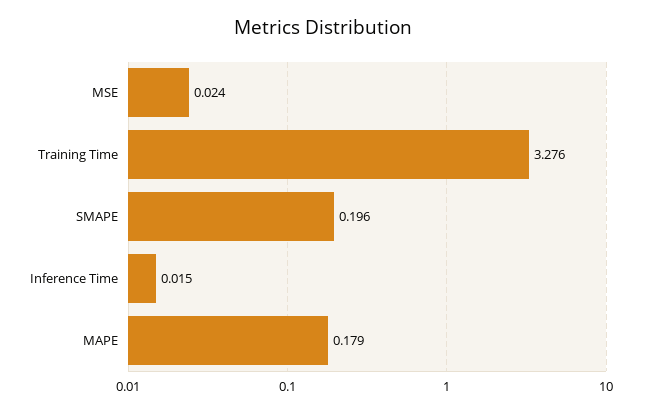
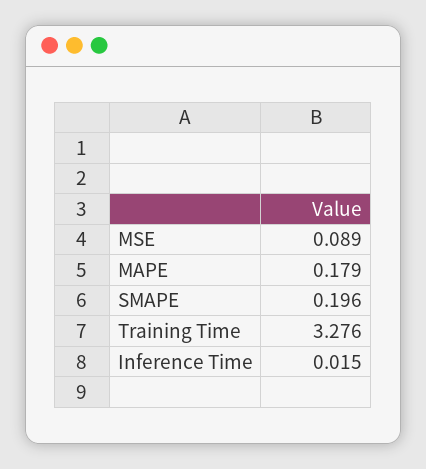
  {
-   "MSE": 0.024,
+   "MSE": 0.089,
    "Training Time": 3.276,
    "SMAPE": 0.196,
    "Inference Time": 0.015,
    "MAPE": 0.179
  }

